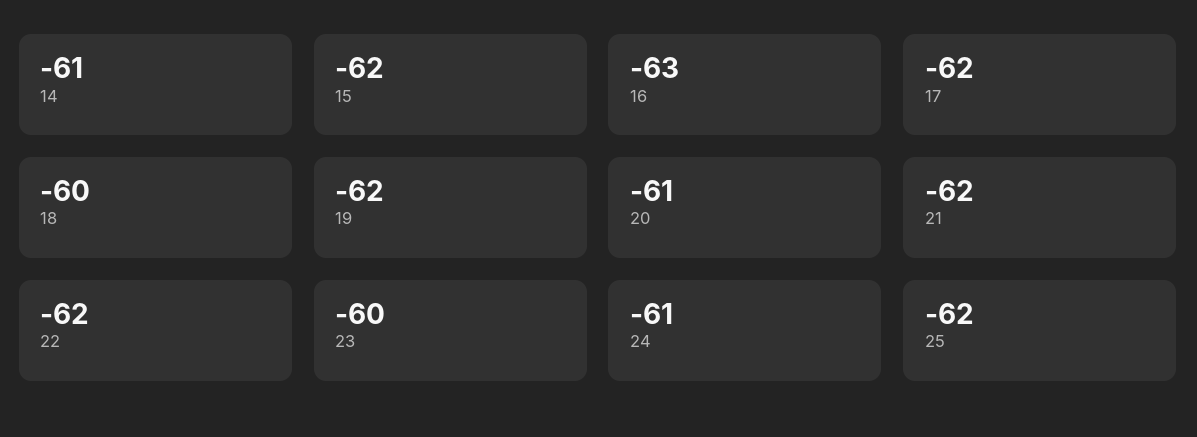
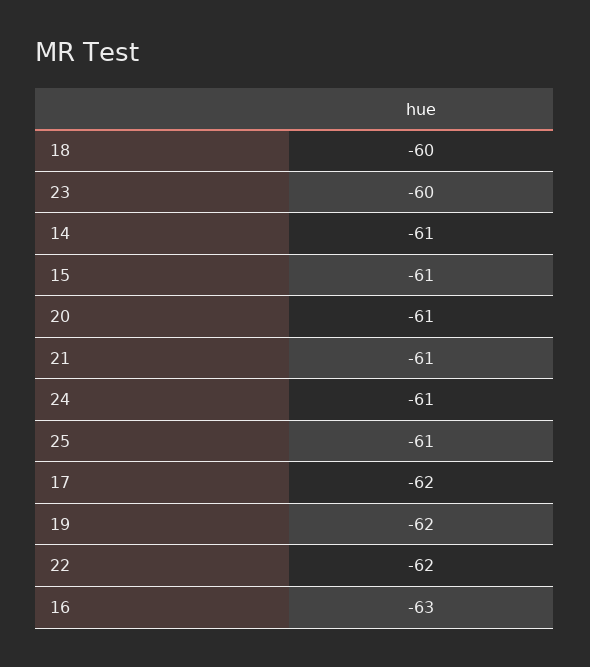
  {
    "14": -61,
-   "15": -62,
+   "15": -61,
    "16": -63,
    "17": -62,
    "18": -60,
    "19": -62,
    "20": -61,
-   "21": -62,
+   "21": -61,
    "22": -62,
    "23": -60,
    "24": -61,
-   "25": -62
+   "25": -61
  }

